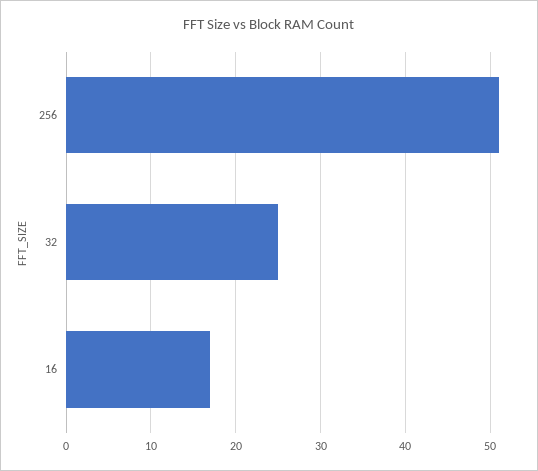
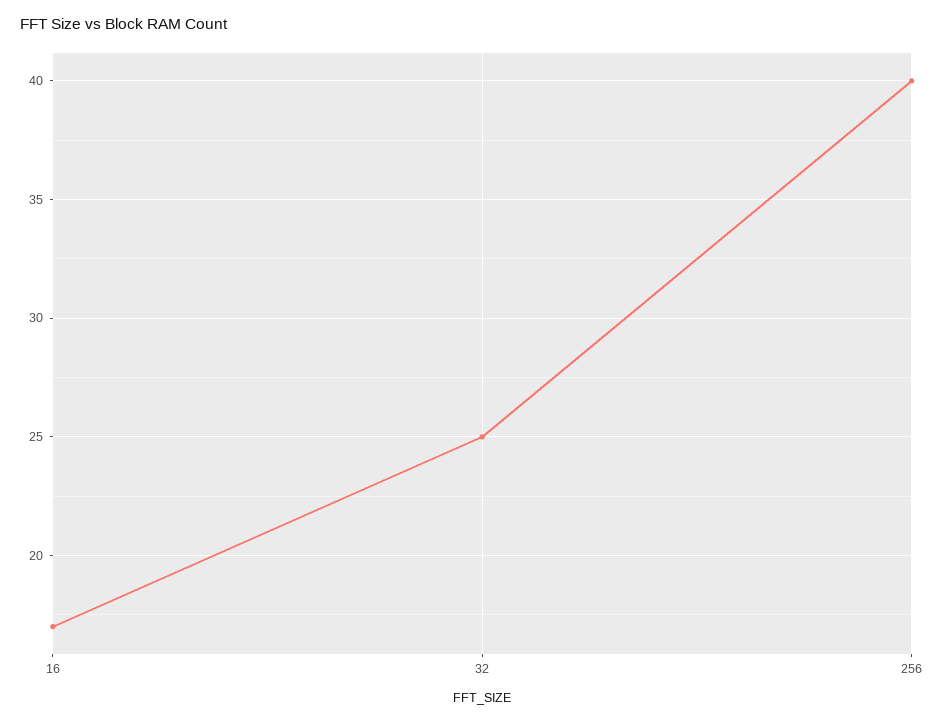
  {
-   "256": 51,
+   "256": 40,
    "32": 25,
    "16": 17
  }

